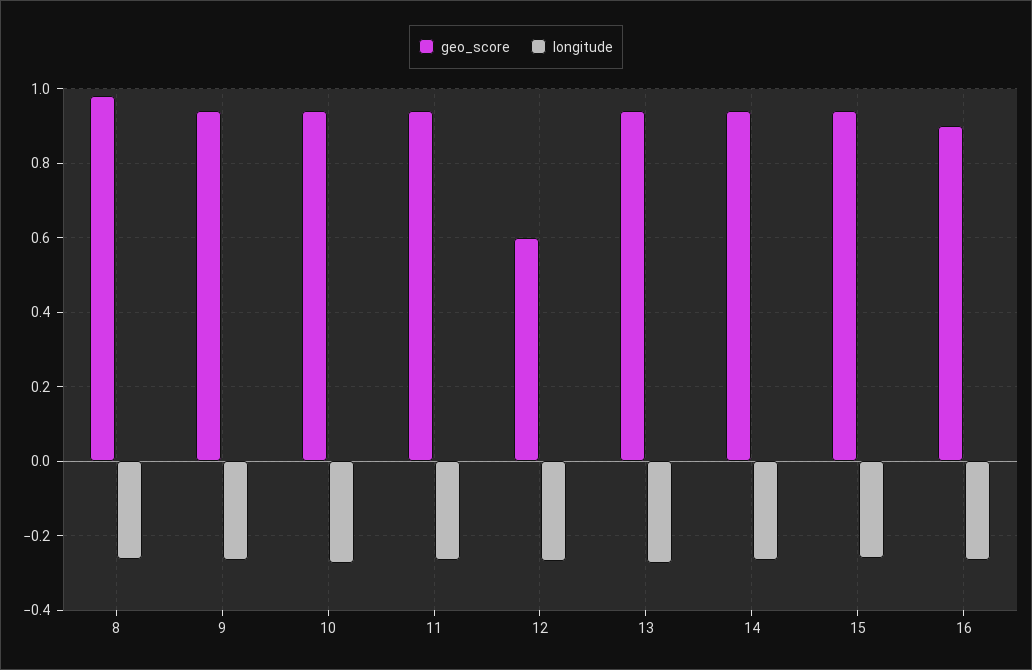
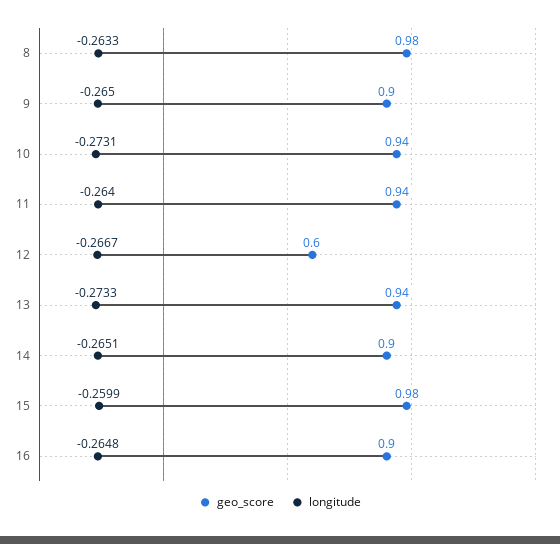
  {
    "geo_score": {
      "8": 0.98,
-     "9": 0.94,
+     "9": 0.9,
      "10": 0.94,
      "11": 0.94,
      "12": 0.6,
      "13": 0.94,
-     "14": 0.94,
+     "14": 0.9,
-     "15": 0.94,
+     "15": 0.98,
      "16": 0.9
    },
    "longitude": {
      "8": -0.2633,
      "9": -0.265,
      "10": -0.2731,
      "11": -0.264,
      "12": -0.2667,
      "13": -0.2733,
      "14": -0.2651,
      "15": -0.2599,
      "16": -0.2648
    }
  }

